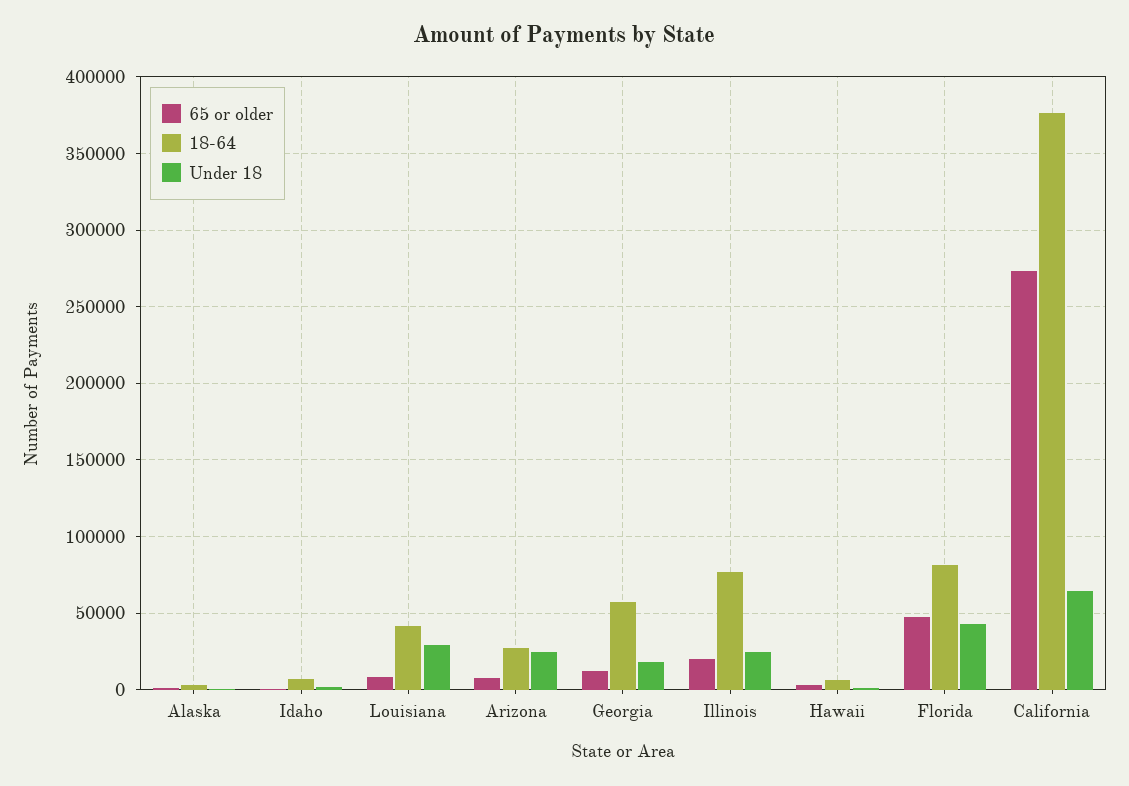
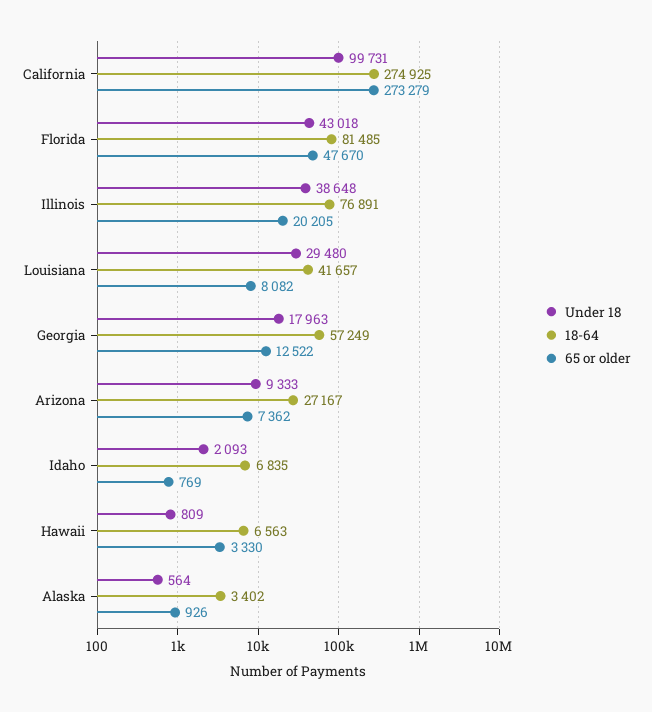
  {
    "65 or older": {
      "Alaska": 926,
      "Idaho": 769,
      "Louisiana": 8082,
      "Arizona": 7362,
      "Georgia": 12522,
      "Illinois": 20205,
      "Hawaii": 3330,
      "Florida": 47670,
      "California": 273279
    },
    "18-64": {
      "Alaska": 3402,
      "Idaho": 6835,
      "Louisiana": 41657,
      "Arizona": 27167,
      "Georgia": 57249,
      "Illinois": 76891,
      "Hawaii": 6563,
      "Florida": 81485,
-     "California": 375000
+     "California": 274925
    },
    "Under 18": {
      "Alaska": 564,
      "Idaho": 2093,
      "Louisiana": 29480,
-     "Arizona": 25000,
+     "Arizona": 9333,
      "Georgia": 17963,
-     "Illinois": 25000,
+     "Illinois": 38648,
      "Hawaii": 809,
      "Florida": 43018,
-     "California": 65000
+     "California": 99731
    }
  }

